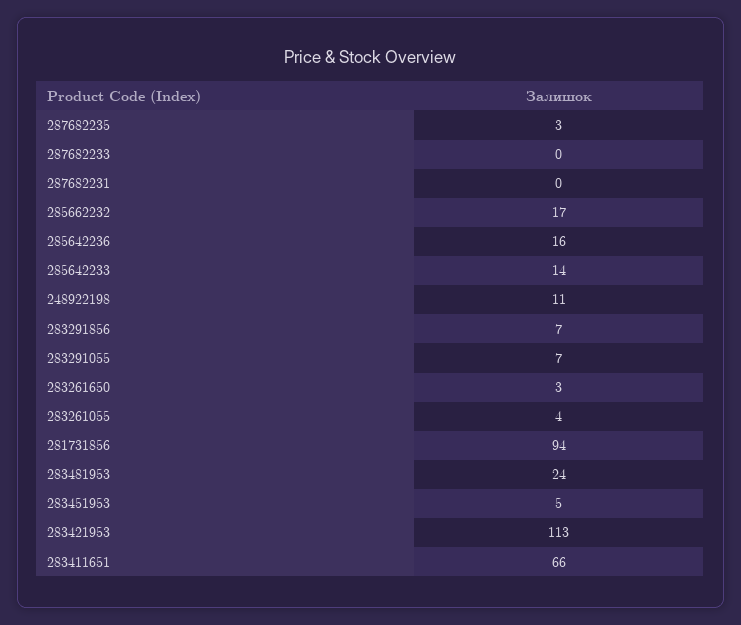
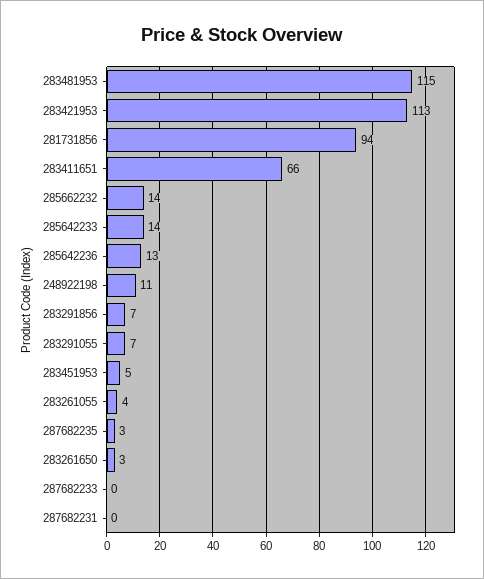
  {
    "287682235": 3,
    "287682233": 0,
    "287682231": 0,
-   "285662232": 17,
+   "285662232": 14,
-   "285642236": 16,
+   "285642236": 13,
    "285642233": 14,
    "248922198": 11,
    "283291856": 7,
    "283291055": 7,
    "283261650": 3,
    "283261055": 4,
    "281731856": 94,
-   "283481953": 24,
+   "283481953": 115,
    "283451953": 5,
    "283421953": 113,
    "283411651": 66
  }

